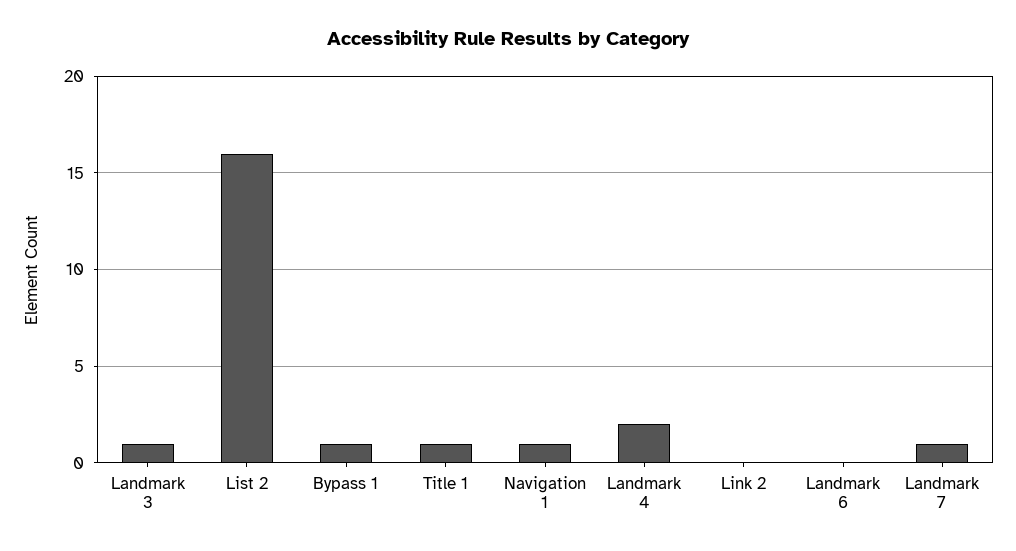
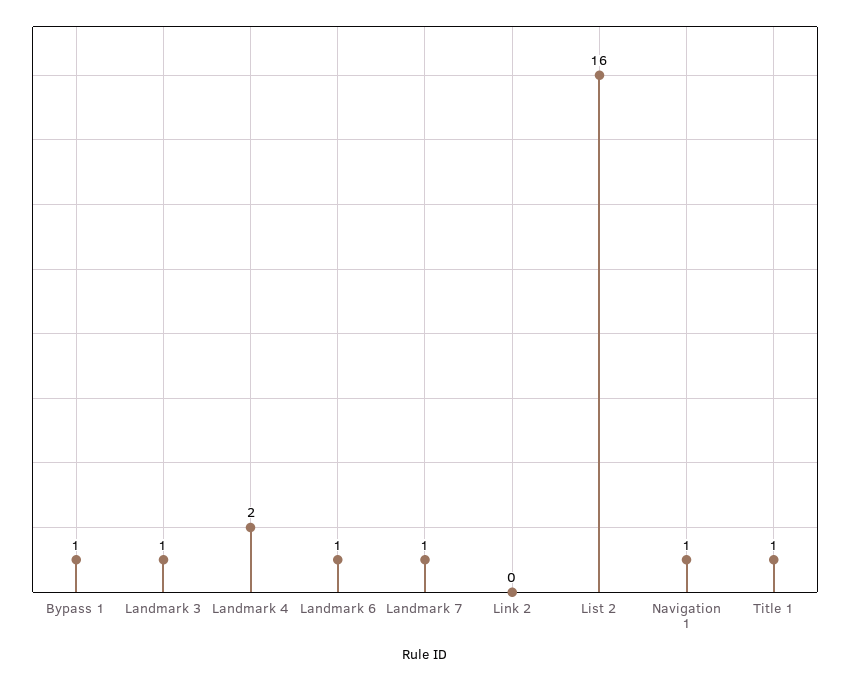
  {
    "Landmark 3": 1,
    "List 2": 16,
    "Bypass 1": 1,
    "Title 1": 1,
    "Navigation 1": 1,
    "Landmark 4": 2,
    "Link 2": 0,
-   "Landmark 6": 0,
+   "Landmark 6": 1,
    "Landmark 7": 1
  }

